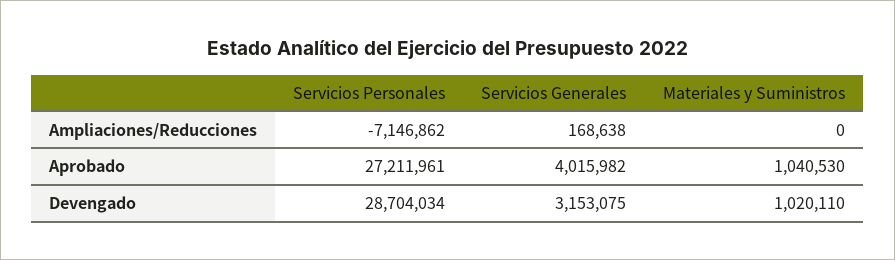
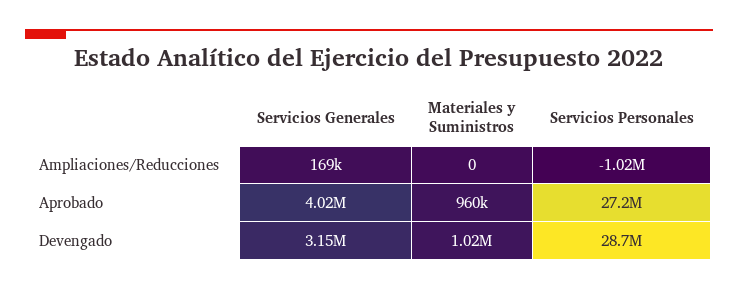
  {
    "Servicios Personales": {
-     "Ampliaciones/Reducciones": -7146862,
+     "Ampliaciones/Reducciones": -1020000,
      "Aprobado": 27211961,
      "Devengado": 28704034
    },
    "Servicios Generales": {
      "Ampliaciones/Reducciones": 168638,
      "Aprobado": 4015982,
      "Devengado": 3153075
    },
    "Materiales y Suministros": {
      "Ampliaciones/Reducciones": 0,
-     "Aprobado": 1040530,
+     "Aprobado": 960000,
      "Devengado": 1020110
    }
  }

